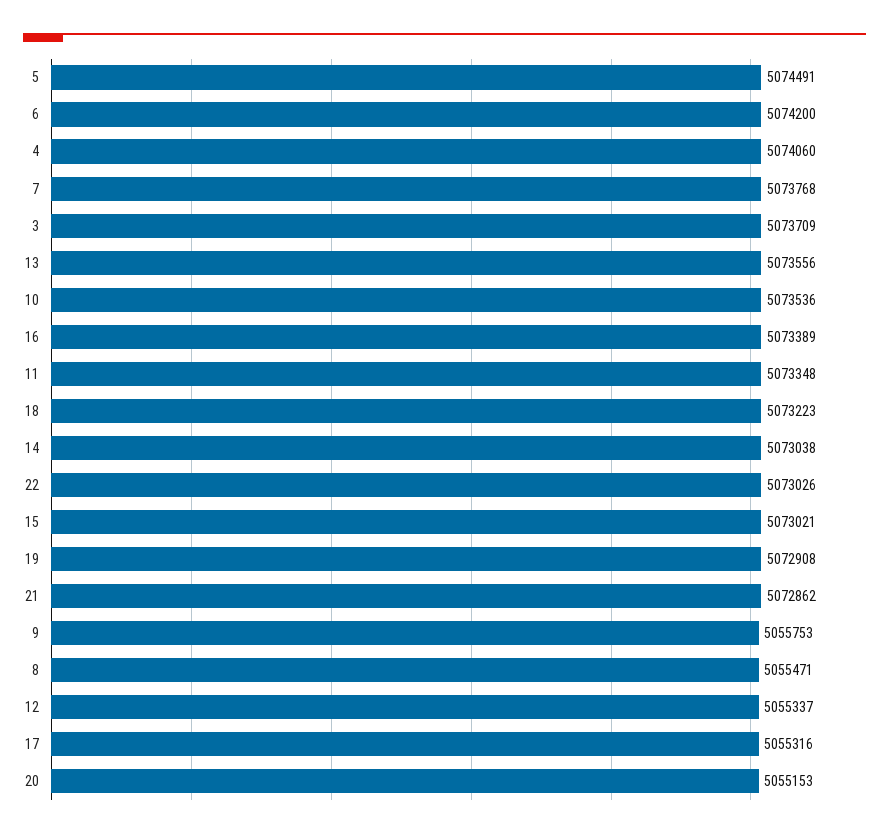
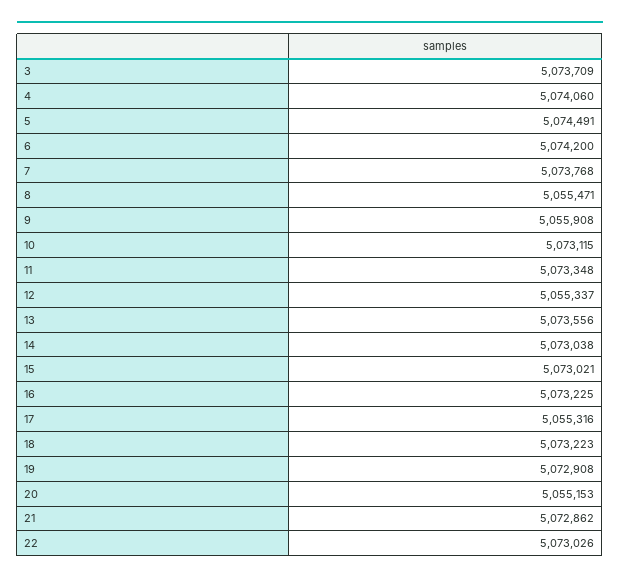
  {
    "5": 5074491,
    "6": 5074200,
    "4": 5074060,
    "7": 5073768,
    "3": 5073709,
    "13": 5073556,
-   "10": 5073536,
+   "10": 5073115,
-   "16": 5073389,
+   "16": 5073225,
    "11": 5073348,
    "18": 5073223,
    "14": 5073038,
    "22": 5073026,
    "15": 5073021,
    "19": 5072908,
    "21": 5072862,
-   "9": 5055753,
+   "9": 5055908,
    "8": 5055471,
    "12": 5055337,
    "17": 5055316,
    "20": 5055153
  }

